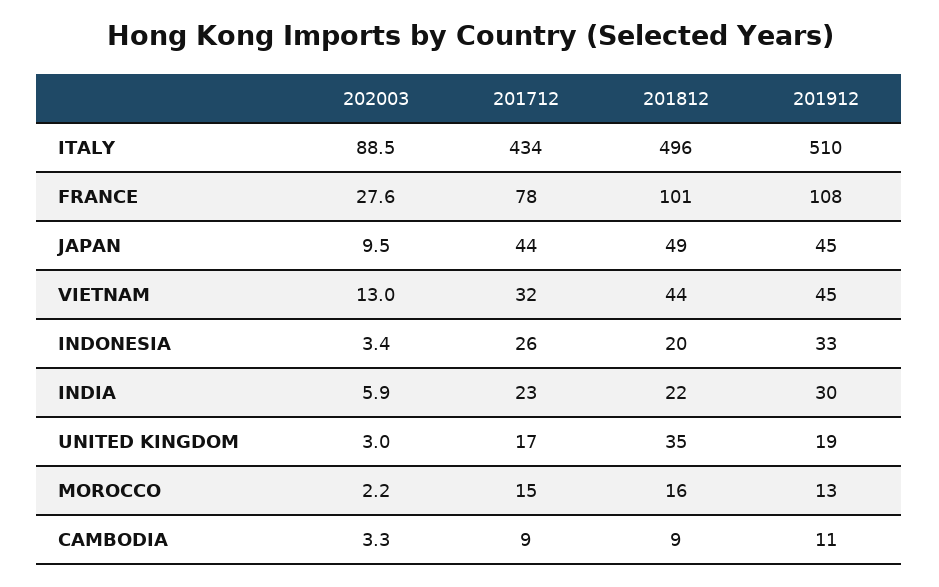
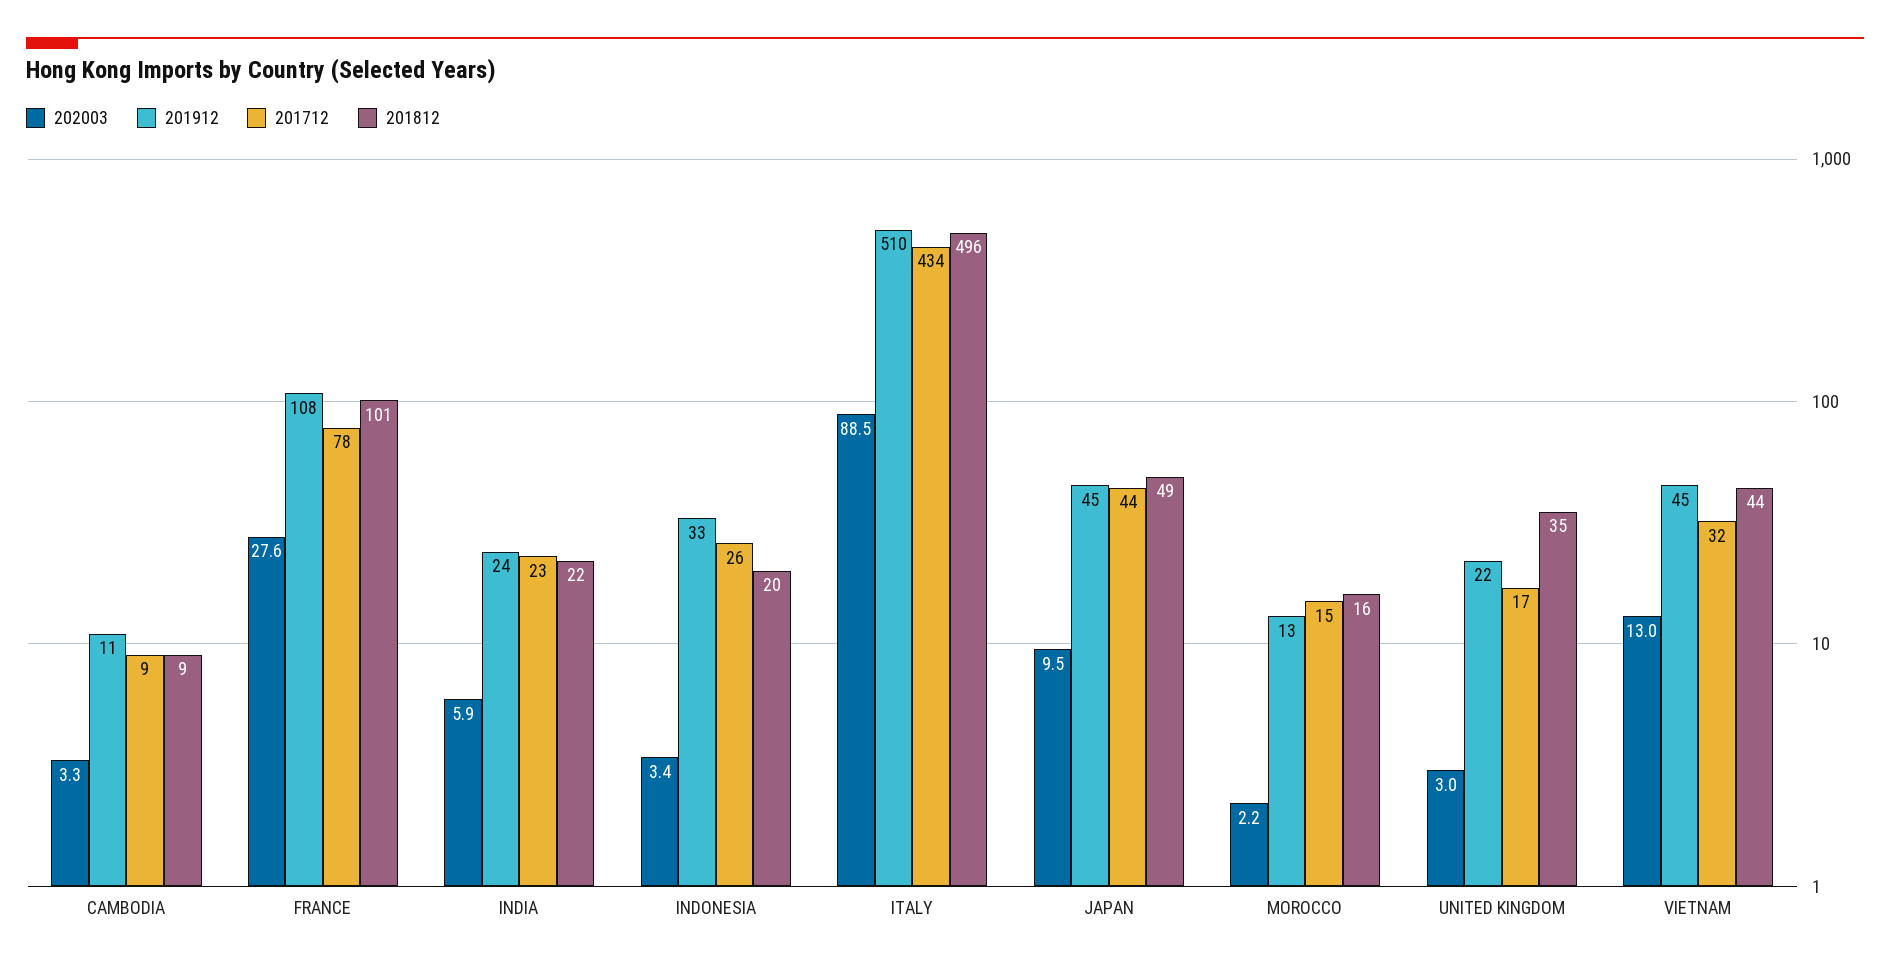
  {
    "202003": {
      "ITALY": 88.5,
      "FRANCE": 27.6,
      "JAPAN": 9.5,
      "VIETNAM": 13,
      "INDONESIA": 3.4,
      "INDIA": 5.9,
      "UNITED KINGDOM": 3,
      "MOROCCO": 2.2,
      "CAMBODIA": 3.3
    },
    "201712": {
      "ITALY": 434,
      "FRANCE": 78,
      "JAPAN": 44,
      "VIETNAM": 32,
      "INDONESIA": 26,
      "INDIA": 23,
      "UNITED KINGDOM": 17,
      "MOROCCO": 15,
      "CAMBODIA": 9
    },
    "201812": {
      "ITALY": 496,
      "FRANCE": 101,
      "JAPAN": 49,
      "VIETNAM": 44,
      "INDONESIA": 20,
      "INDIA": 22,
      "UNITED KINGDOM": 35,
      "MOROCCO": 16,
      "CAMBODIA": 9
    },
    "201912": {
      "ITALY": 510,
      "FRANCE": 108,
      "JAPAN": 45,
      "VIETNAM": 45,
      "INDONESIA": 33,
-     "INDIA": 30,
+     "INDIA": 24,
-     "UNITED KINGDOM": 19,
+     "UNITED KINGDOM": 22,
      "MOROCCO": 13,
      "CAMBODIA": 11
    }
  }

